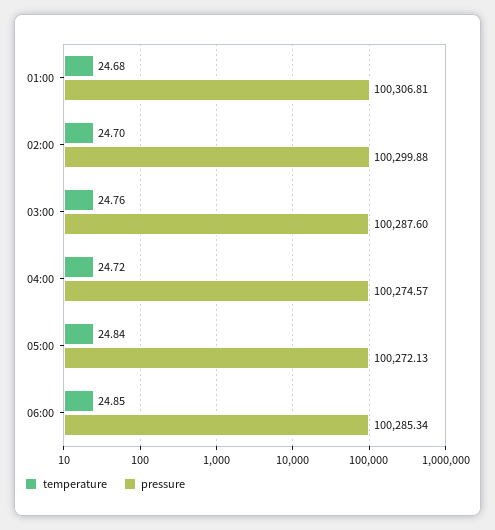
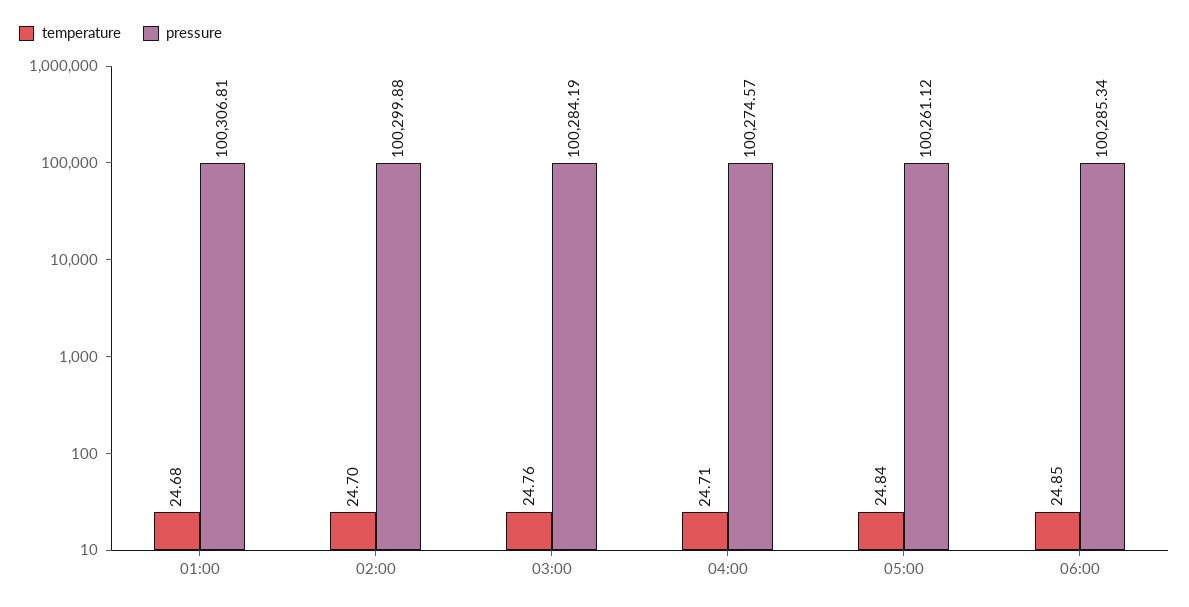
  {
    "temperature": {
      "01:00": 24.68,
      "02:00": 24.7,
      "03:00": 24.76,
-     "04:00": 24.72,
+     "04:00": 24.71,
      "05:00": 24.84,
      "06:00": 24.85
    },
    "pressure": {
      "01:00": 100306.81,
      "02:00": 100299.88,
-     "03:00": 100287.6,
+     "03:00": 100284.19,
      "04:00": 100274.57,
-     "05:00": 100272.13,
+     "05:00": 100261.12,
      "06:00": 100285.34
    }
  }

